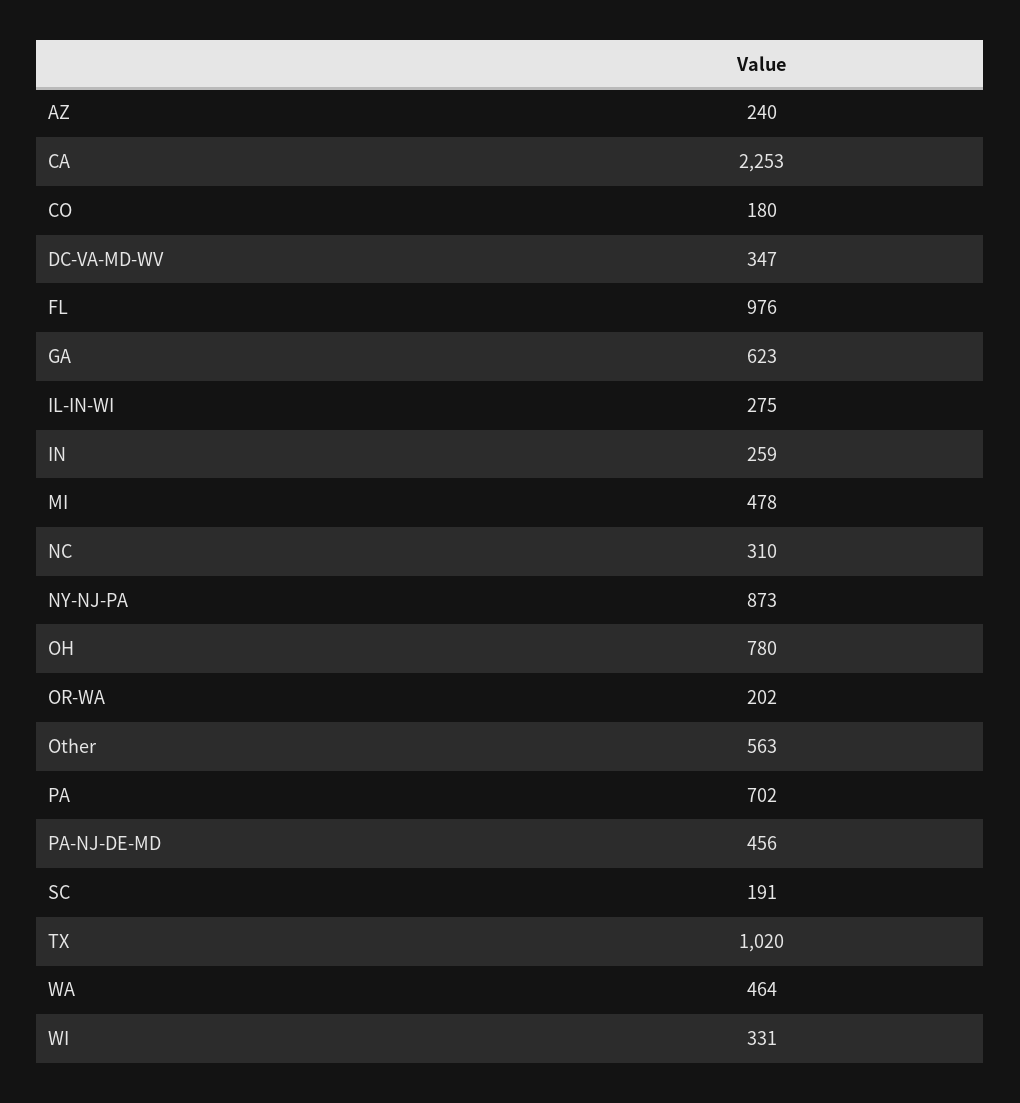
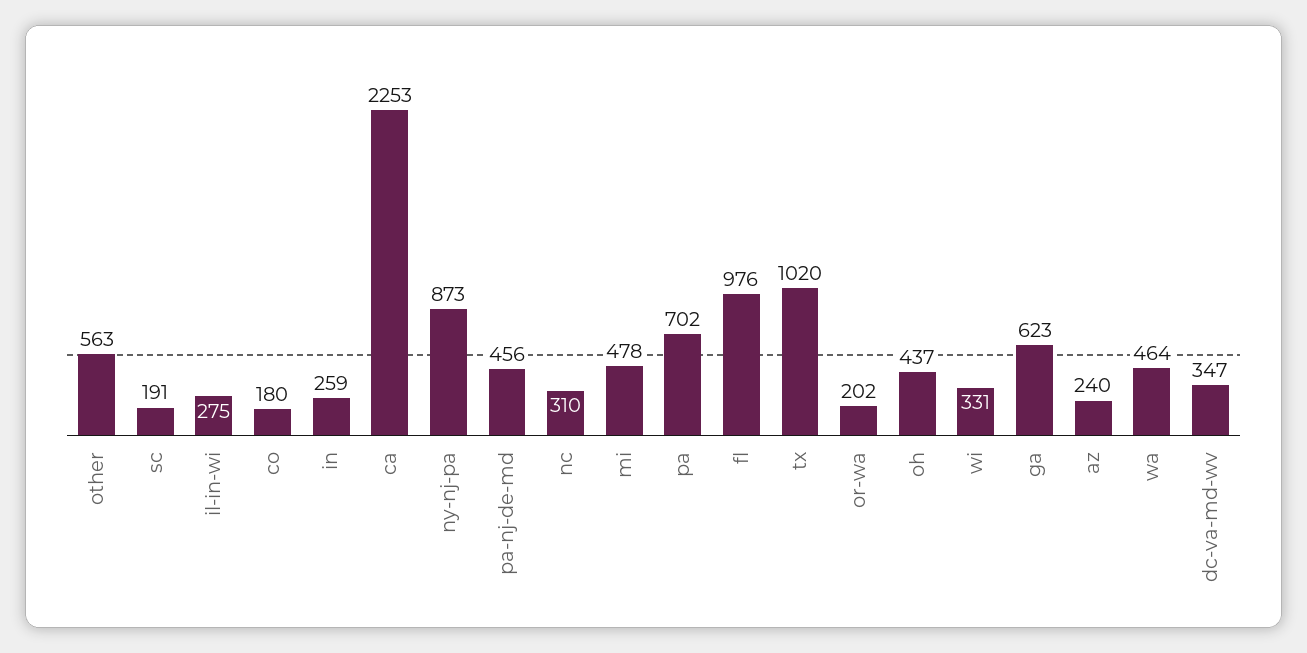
  {
    "AZ": 240,
    "CA": 2253,
    "CO": 180,
    "DC-VA-MD-WV": 347,
    "FL": 976,
    "GA": 623,
    "IL-IN-WI": 275,
    "IN": 259,
    "MI": 478,
    "NC": 310,
    "NY-NJ-PA": 873,
-   "OH": 780,
+   "OH": 437,
    "OR-WA": 202,
    "Other": 563,
    "PA": 702,
    "PA-NJ-DE-MD": 456,
    "SC": 191,
    "TX": 1020,
    "WA": 464,
    "WI": 331
  }

